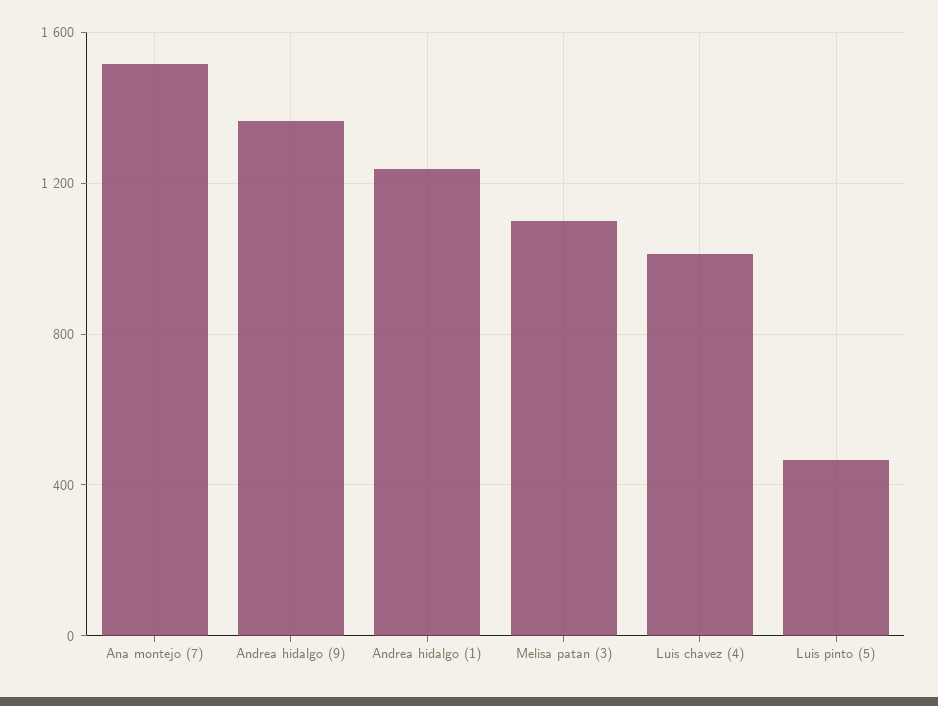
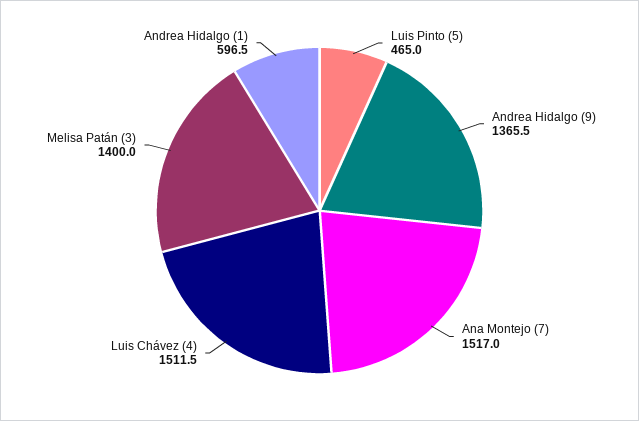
  {
    "Ana montejo (7)": 1517,
    "Andrea hidalgo (9)": 1365.5,
-   "Andrea hidalgo (1)": 1250,
+   "Andrea hidalgo (1)": 596.5,
-   "Melisa patán (3)": 1100,
+   "Melisa patán (3)": 1400,
-   "Luis chávez (4)": 1000,
+   "Luis chávez (4)": 1511.5,
    "Luis pinto (5)": 465
  }

